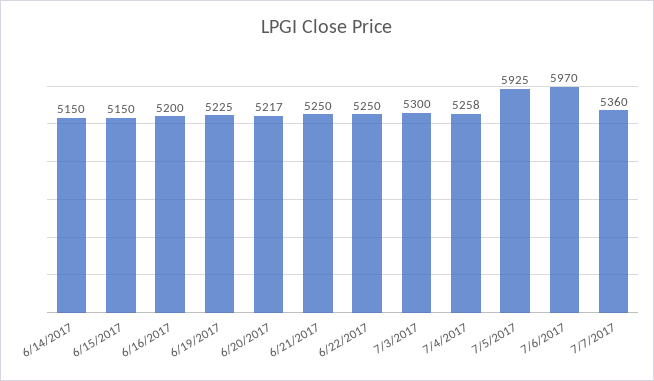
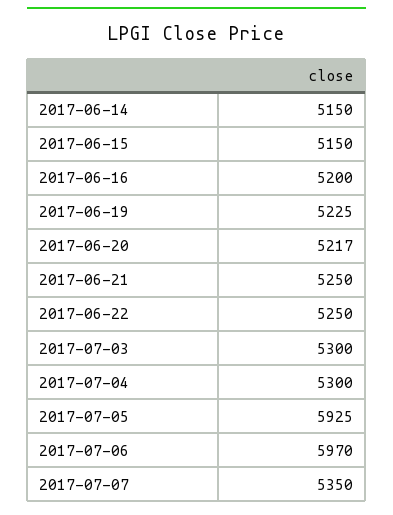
  {
    "6/14/2017": 5150,
    "6/15/2017": 5150,
    "6/16/2017": 5200,
    "6/19/2017": 5225,
    "6/20/2017": 5217,
    "6/21/2017": 5250,
    "6/22/2017": 5250,
    "7/3/2017": 5300,
-   "7/4/2017": 5258,
+   "7/4/2017": 5300,
    "7/5/2017": 5925,
    "7/6/2017": 5970,
-   "7/7/2017": 5360
+   "7/7/2017": 5350
  }

